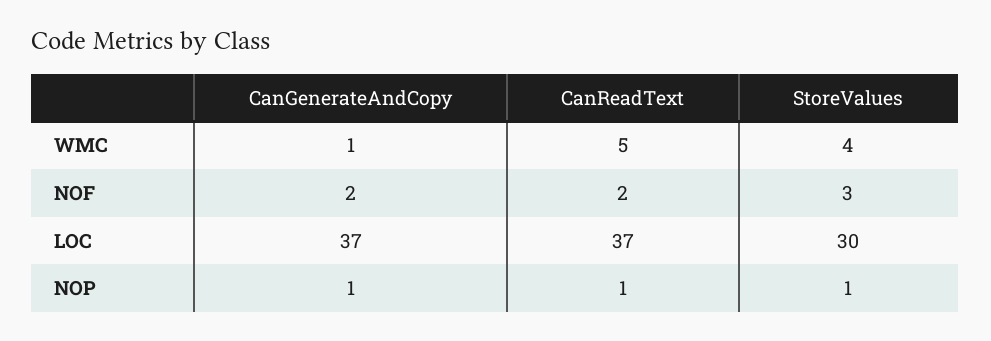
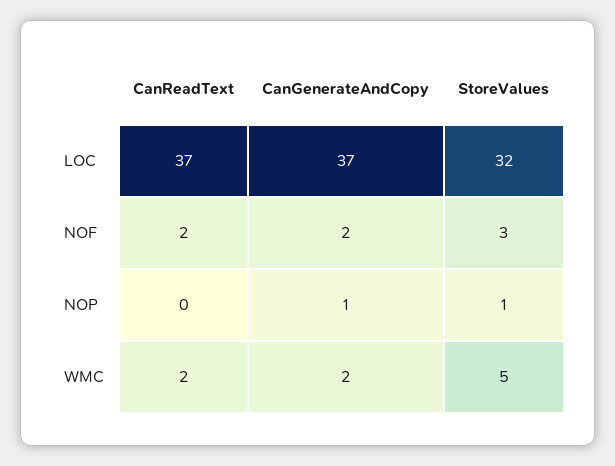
  {
    "CanGenerateAndCopy": {
-     "WMC": 1,
+     "WMC": 2,
      "NOF": 2,
      "LOC": 37,
      "NOP": 1
    },
    "CanReadText": {
-     "WMC": 5,
+     "WMC": 2,
      "NOF": 2,
      "LOC": 37,
-     "NOP": 1
+     "NOP": 0
    },
    "StoreValues": {
-     "WMC": 4,
+     "WMC": 5,
      "NOF": 3,
-     "LOC": 30,
+     "LOC": 32,
      "NOP": 1
    }
  }

